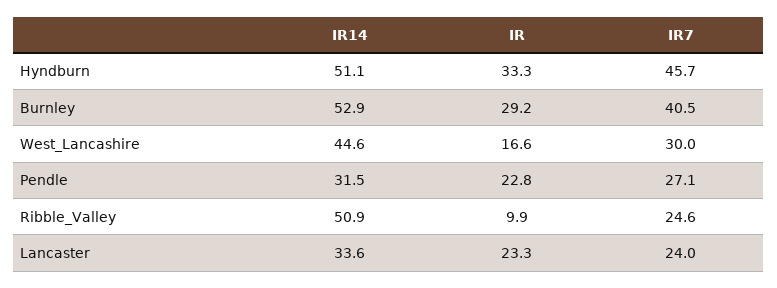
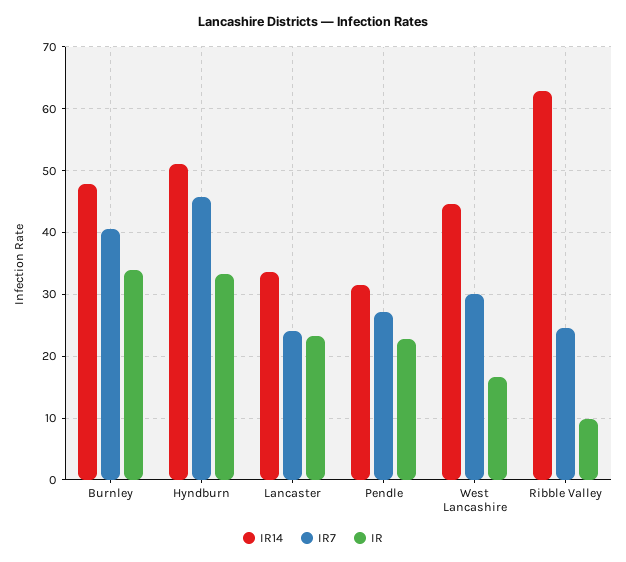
  {
    "IR14": {
      "Hyndburn": 51.1,
-     "Burnley": 52.9,
+     "Burnley": 48,
      "West_Lancashire": 44.6,
      "Pendle": 31.5,
-     "Ribble_Valley": 50.9,
+     "Ribble_Valley": 63,
      "Lancaster": 33.6
    },
    "IR": {
      "Hyndburn": 33.3,
-     "Burnley": 29.2,
+     "Burnley": 34,
      "West_Lancashire": 16.6,
      "Pendle": 22.8,
      "Ribble_Valley": 9.9,
      "Lancaster": 23.3
    },
    "IR7": {
      "Hyndburn": 45.7,
      "Burnley": 40.5,
      "West_Lancashire": 30,
      "Pendle": 27.1,
      "Ribble_Valley": 24.6,
      "Lancaster": 24
    }
  }

